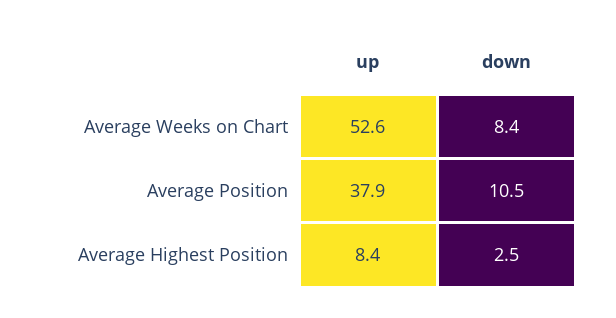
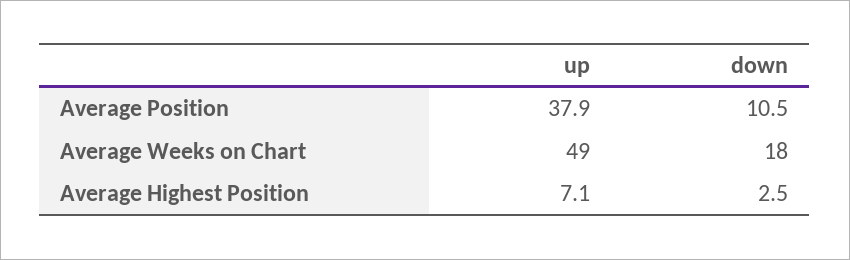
  {
    "up": {
-     "Average Weeks on Chart": 52.6,
+     "Average Weeks on Chart": 49,
      "Average Position": 37.9,
-     "Average Highest Position": 8.4
+     "Average Highest Position": 7.1
    },
    "down": {
-     "Average Weeks on Chart": 8.4,
+     "Average Weeks on Chart": 18,
      "Average Position": 10.5,
      "Average Highest Position": 2.5
    }
  }

